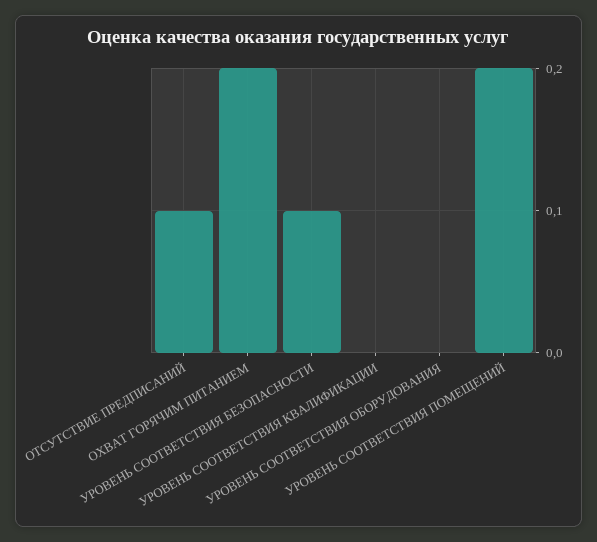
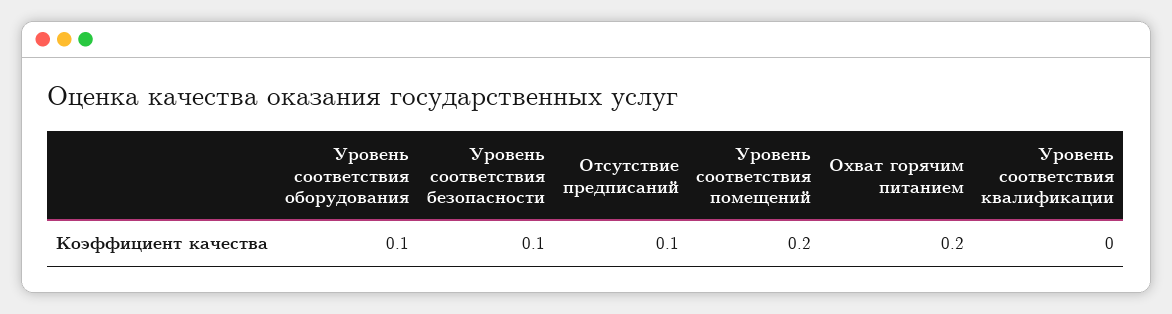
  {
    "ОТСУТСТВИЕ ПРЕДПИСАНИЙ": 0.1,
    "ОХВАТ ГОРЯЧИМ ПИТАНИЕМ": 0.2,
    "УРОВЕНЬ СООТВЕТСТВИЯ БЕЗОПАСНОСТИ": 0.1,
    "УРОВЕНЬ СООТВЕТСТВИЯ КВАЛИФИКАЦИИ": 0,
-   "УРОВЕНЬ СООТВЕТСТВИЯ ОБОРУДОВАНИЯ": 0,
+   "УРОВЕНЬ СООТВЕТСТВИЯ ОБОРУДОВАНИЯ": 0.1,
    "УРОВЕНЬ СООТВЕТСТВИЯ ПОМЕЩЕНИЙ": 0.2
  }

